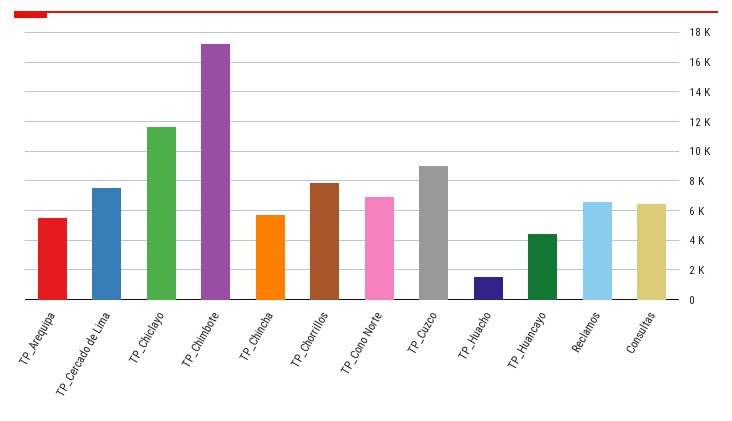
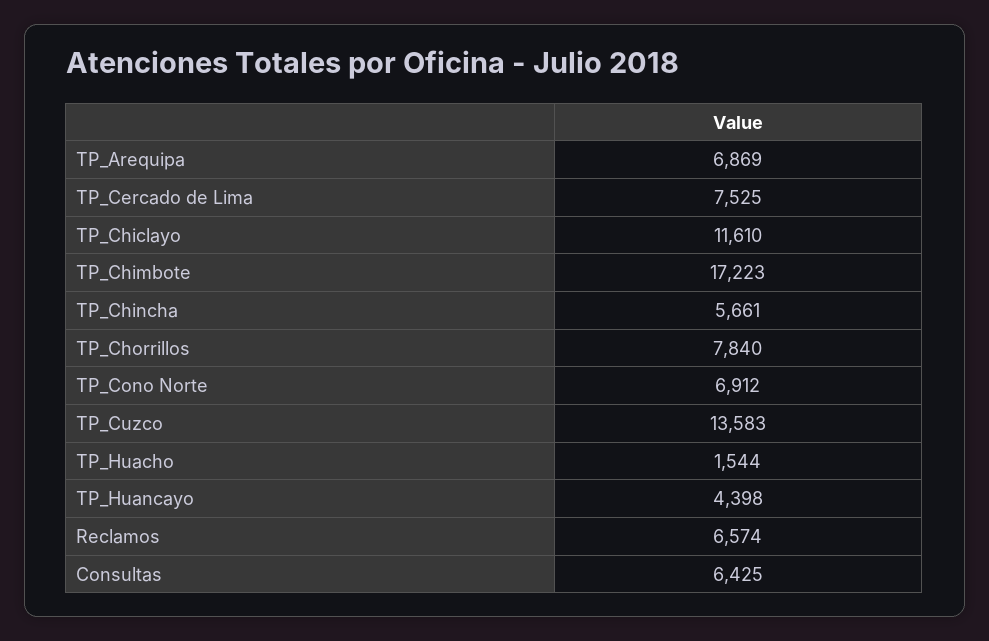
  {
-   "TP_Arequipa": 5500,
+   "TP_Arequipa": 6869,
    "TP_Cercado de Lima": 7525,
    "TP_Chiclayo": 11610,
    "TP_Chimbote": 17223,
    "TP_Chincha": 5661,
    "TP_Chorrillos": 7840,
    "TP_Cono Norte": 6912,
-   "TP_Cuzco": 9000,
+   "TP_Cuzco": 13583,
    "TP_Huacho": 1544,
    "TP_Huancayo": 4398,
    "Reclamos": 6574,
    "Consultas": 6425
  }

